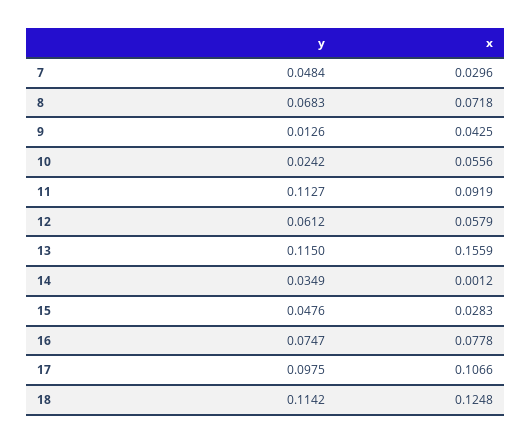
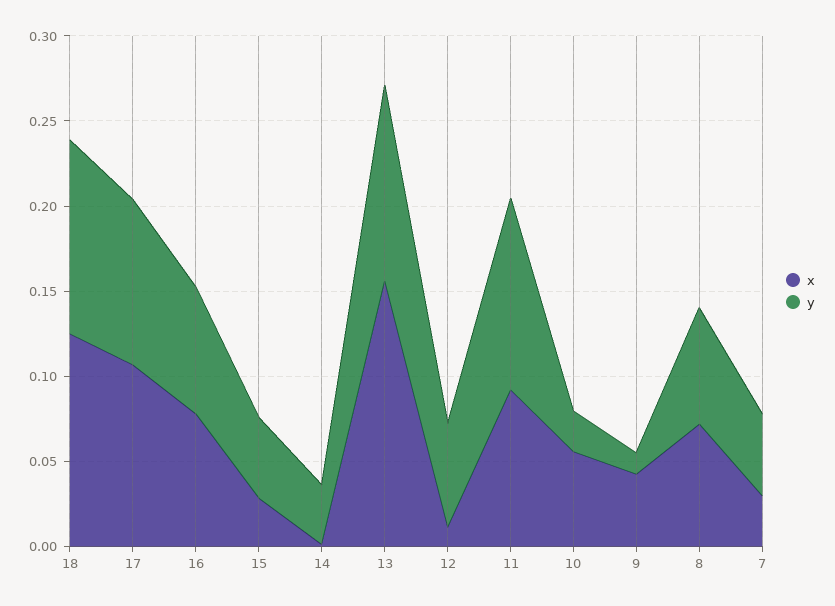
  {
    "y": {
      "7": 0.0484,
      "8": 0.0683,
      "9": 0.0126,
      "10": 0.0242,
      "11": 0.1127,
      "12": 0.0612,
      "13": 0.115,
      "14": 0.0349,
      "15": 0.0476,
      "16": 0.0747,
      "17": 0.0975,
      "18": 0.1142
    },
    "x": {
      "7": 0.0296,
      "8": 0.0718,
      "9": 0.0425,
      "10": 0.0556,
      "11": 0.0919,
-     "12": 0.0579,
+     "12": 0.01,
      "13": 0.1559,
      "14": 0.0012,
      "15": 0.0283,
      "16": 0.0778,
      "17": 0.1066,
      "18": 0.1248
    }
  }

